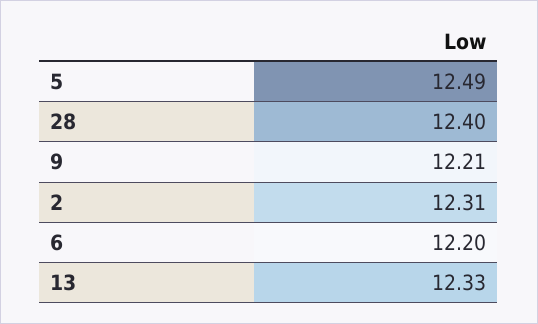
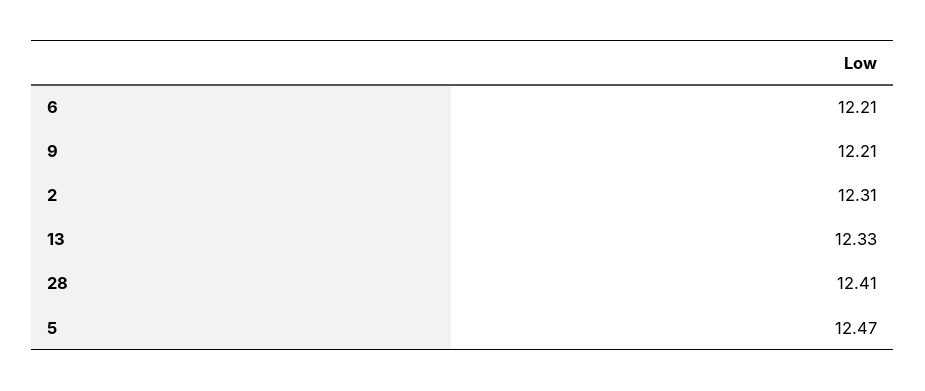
  {
-   "5": 12.49,
+   "5": 12.47,
-   "28": 12.4,
+   "28": 12.41,
    "9": 12.21,
    "2": 12.31,
-   "6": 12.2,
+   "6": 12.21,
    "13": 12.33
  }

